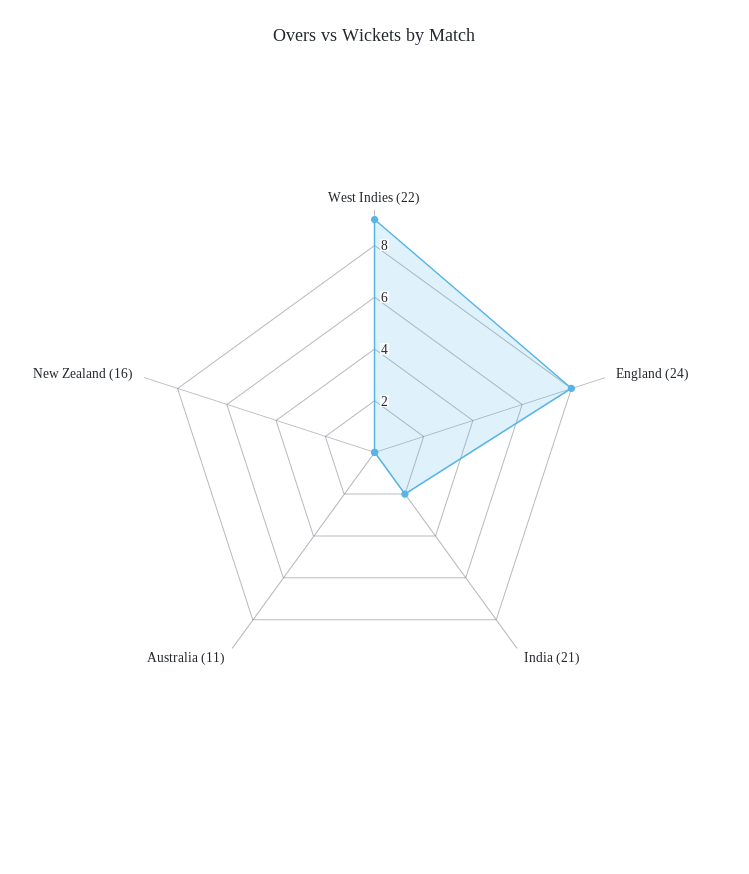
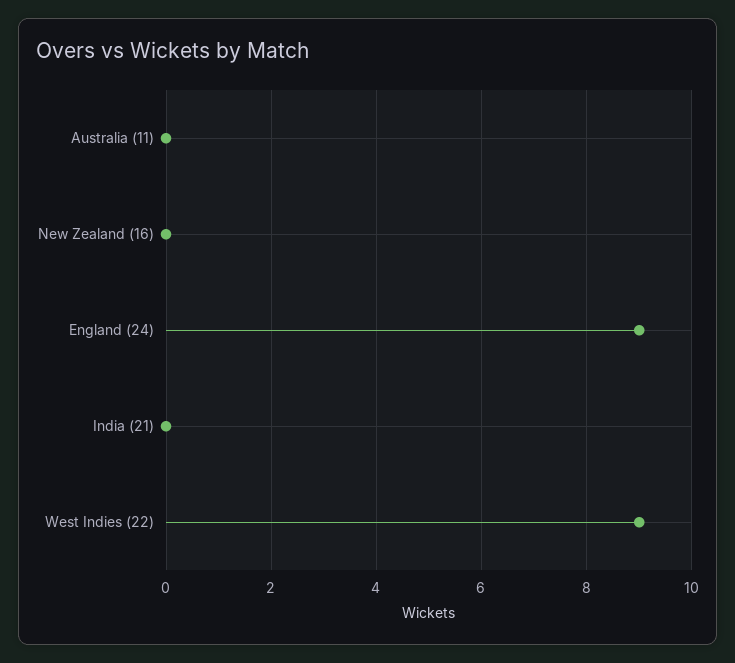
  {
    "West Indies (22)": 9,
-   "England (24)": 8,
+   "England (24)": 9,
-   "India (21)": 2,
+   "India (21)": 0,
    "Australia (11)": 0,
    "New Zealand (16)": 0
  }

